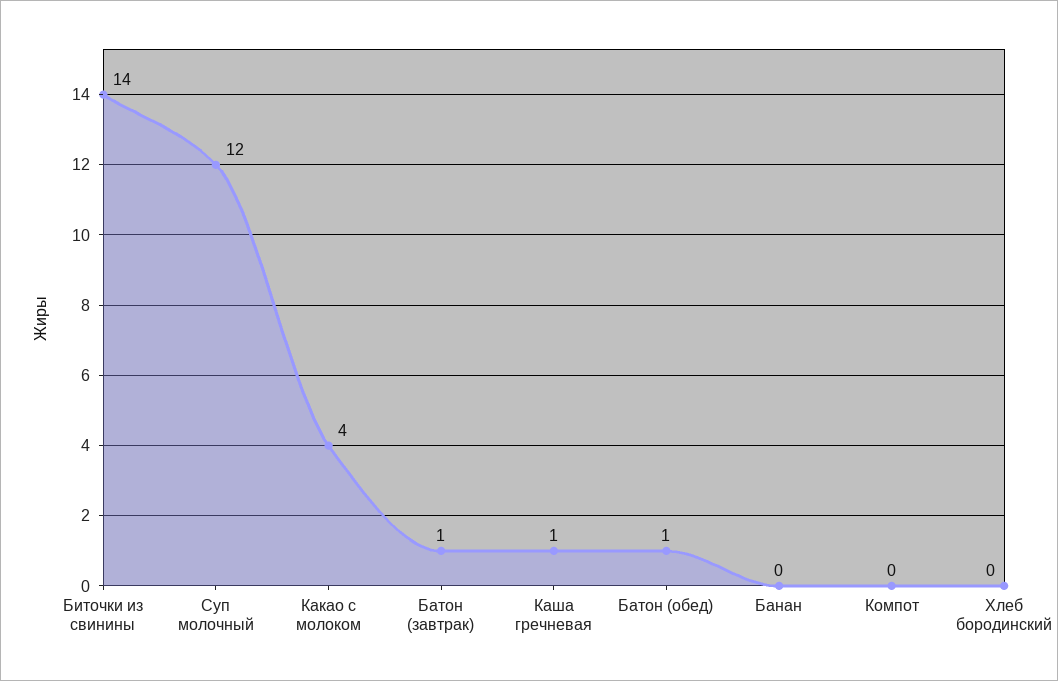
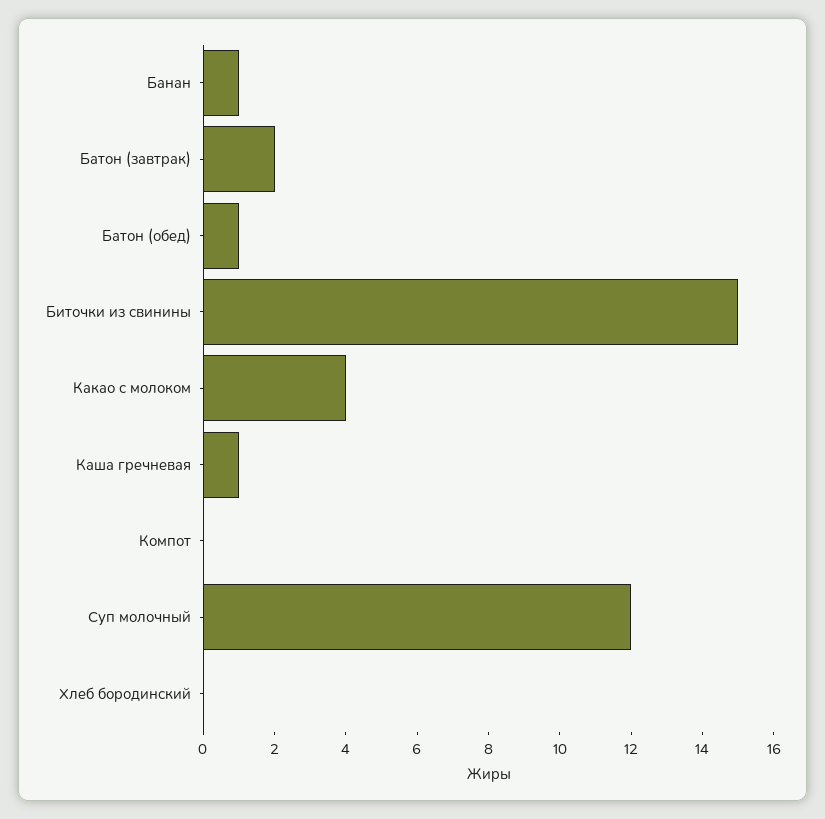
  {
-   "Биточки из свинины": 14,
+   "Биточки из свинины": 15,
    "Суп молочный": 12,
    "Какао с молоком": 4,
-   "Батон (завтрак)": 1,
+   "Батон (завтрак)": 2,
    "Каша гречневая": 1,
    "Батон (обед)": 1,
-   "Банан": 0,
+   "Банан": 1,
    "Компот": 0,
    "Хлеб бородинский": 0
  }

